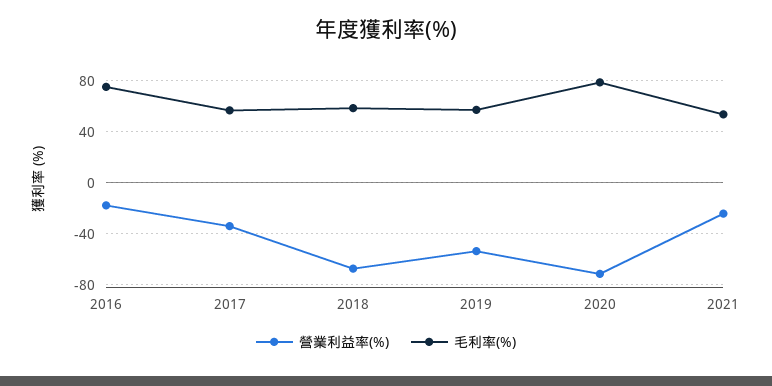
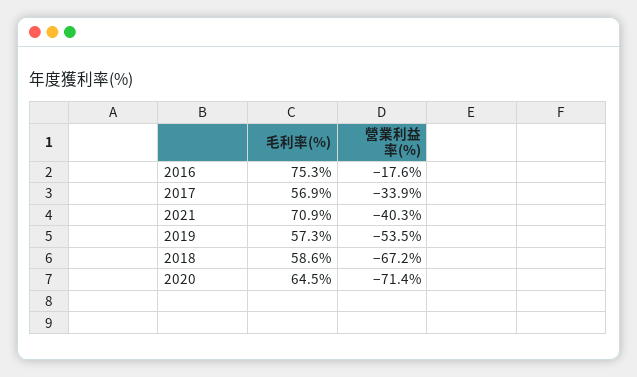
  {
    "營業利益率(%)": {
      "2016": -17.6,
      "2017": -33.9,
      "2018": -67.2,
      "2019": -53.5,
      "2020": -71.4,
-     "2021": -25
+     "2021": -40.3
    },
    "毛利率(%)": {
      "2016": 75.3,
      "2017": 56.9,
      "2018": 58.6,
      "2019": 57.3,
-     "2020": 80,
+     "2020": 64.5,
-     "2021": 55
+     "2021": 70.9
    }
  }

